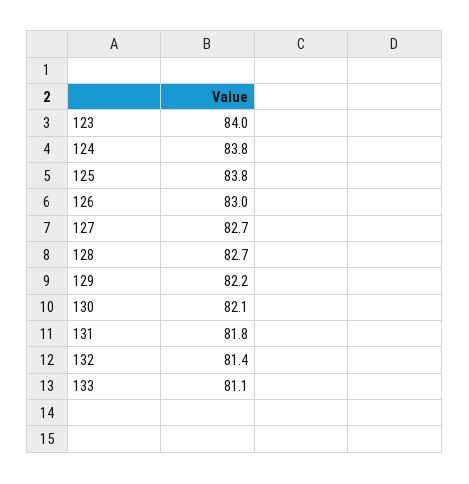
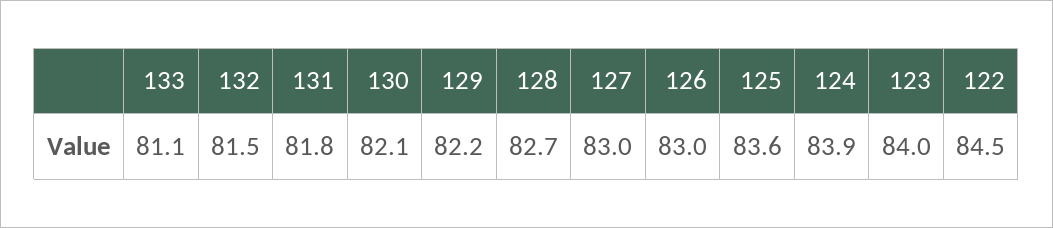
  {
    "123": 84,
-   "124": 83.8,
+   "124": 83.9,
-   "125": 83.8,
+   "125": 83.6,
    "126": 83,
-   "127": 82.7,
+   "127": 83,
    "128": 82.7,
    "129": 82.2,
    "130": 82.1,
    "131": 81.8,
-   "132": 81.4,
+   "132": 81.5,
-   "133": 81.1
+   "133": 81.1,
+   "122": 84.5
  }

